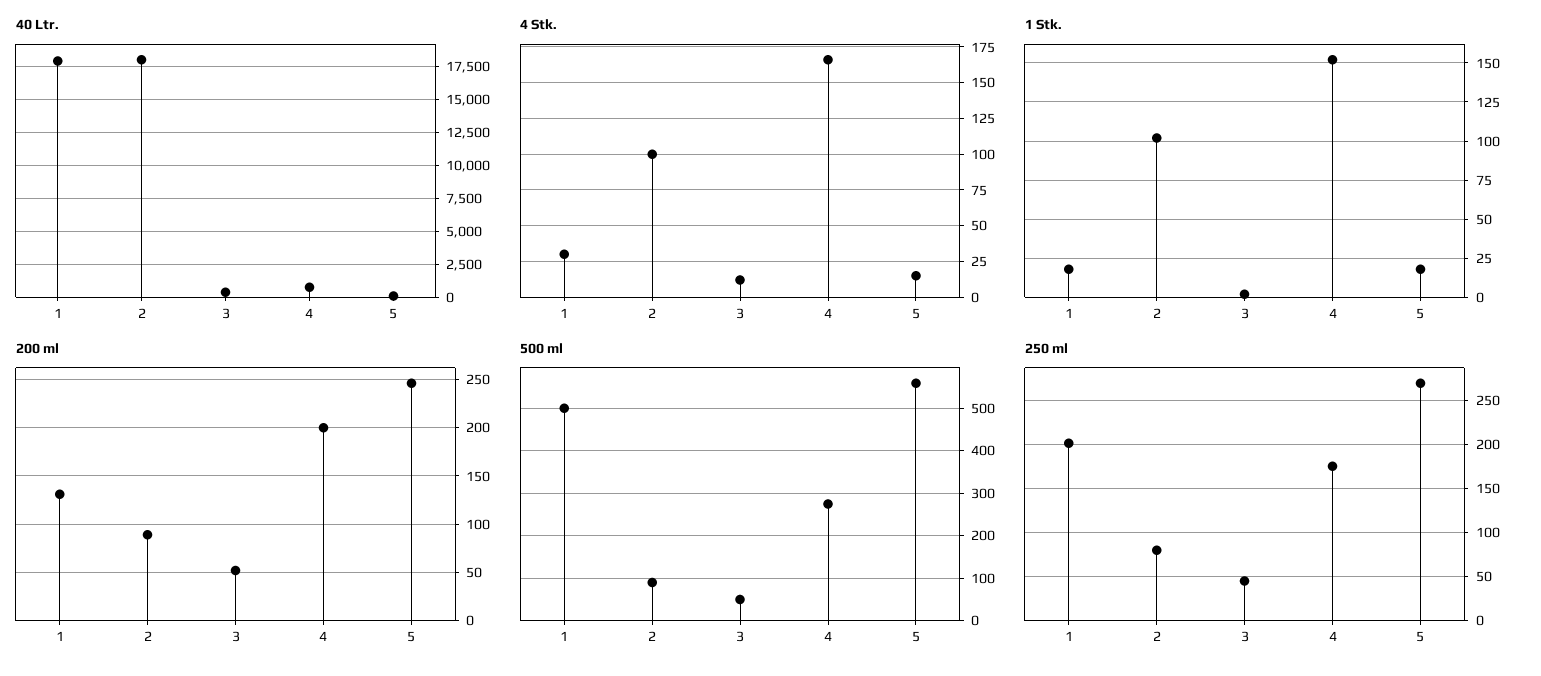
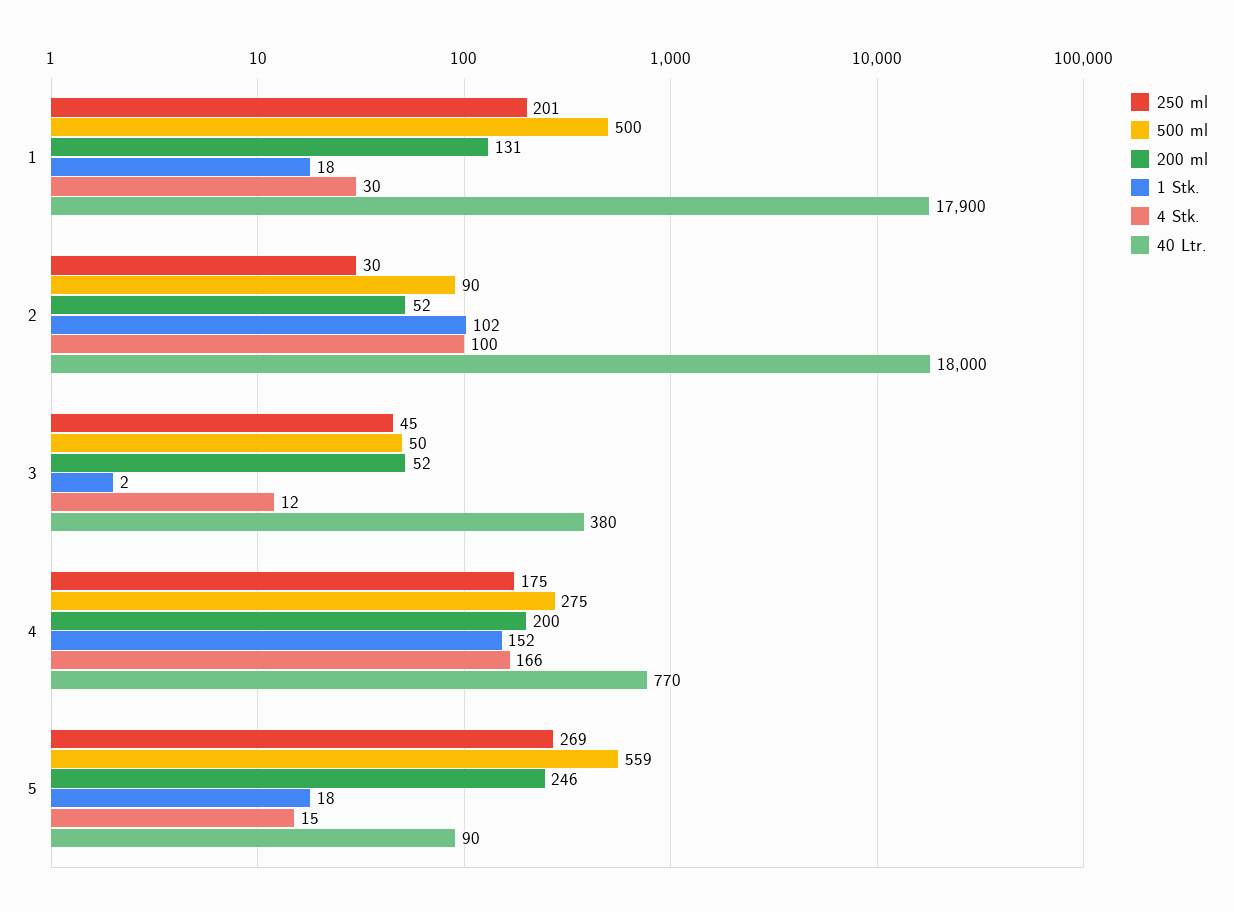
  {
    "40 Ltr.": {
      "1": 17900,
      "2": 18000,
      "3": 380,
      "4": 770,
      "5": 90
    },
    "4 Stk.": {
      "1": 30,
      "2": 100,
      "3": 12,
      "4": 166,
      "5": 15
    },
    "1 Stk.": {
      "1": 18,
      "2": 102,
      "3": 2,
      "4": 152,
      "5": 18
    },
    "200 ml": {
      "1": 131,
-     "2": 90,
+     "2": 52,
      "3": 52,
      "4": 200,
      "5": 246
    },
    "500 ml": {
      "1": 500,
      "2": 90,
      "3": 50,
      "4": 275,
      "5": 559
    },
    "250 ml": {
      "1": 201,
-     "2": 80,
+     "2": 30,
      "3": 45,
      "4": 175,
      "5": 269
    }
  }

